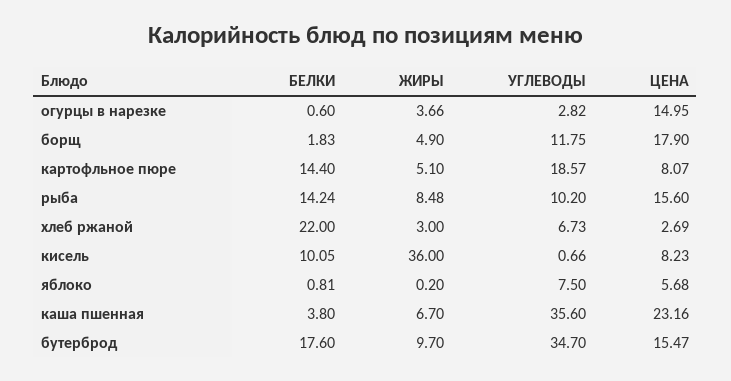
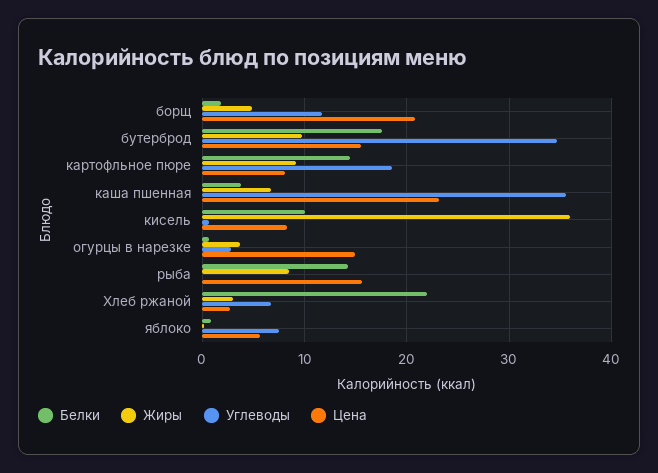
  {
    "БЕЛКИ": {
      "огурцы в нарезке": 0.6,
      "борщ": 1.83,
      "картофльное пюре": 14.4,
      "рыба": 14.24,
      "хлеб ржаной": 22,
      "кисель": 10.05,
      "яблоко": 0.81,
      "каша пшенная": 3.8,
      "бутерброд": 17.6
    },
    "ЖИРЫ": {
      "огурцы в нарезке": 3.66,
      "борщ": 4.9,
-     "картофльное пюре": 5.1,
+     "картофльное пюре": 9,
      "рыба": 8.48,
      "хлеб ржаной": 3,
      "кисель": 36,
      "яблоко": 0.2,
      "каша пшенная": 6.7,
      "бутерброд": 9.7
    },
    "УГЛЕВОДЫ": {
      "огурцы в нарезке": 2.82,
      "борщ": 11.75,
      "картофльное пюре": 18.57,
-     "рыба": 10.2,
+     "рыба": 0,
      "хлеб ржаной": 6.73,
      "кисель": 0.66,
      "яблоко": 7.5,
      "каша пшенная": 35.6,
      "бутерброд": 34.7
    },
    "ЦЕНА": {
      "огурцы в нарезке": 14.95,
-     "борщ": 17.9,
+     "борщ": 21,
      "картофльное пюре": 8.07,
      "рыба": 15.6,
      "хлеб ржаной": 2.69,
      "кисель": 8.23,
      "яблоко": 5.68,
      "каша пшенная": 23.16,
      "бутерброд": 15.47
    }
  }

